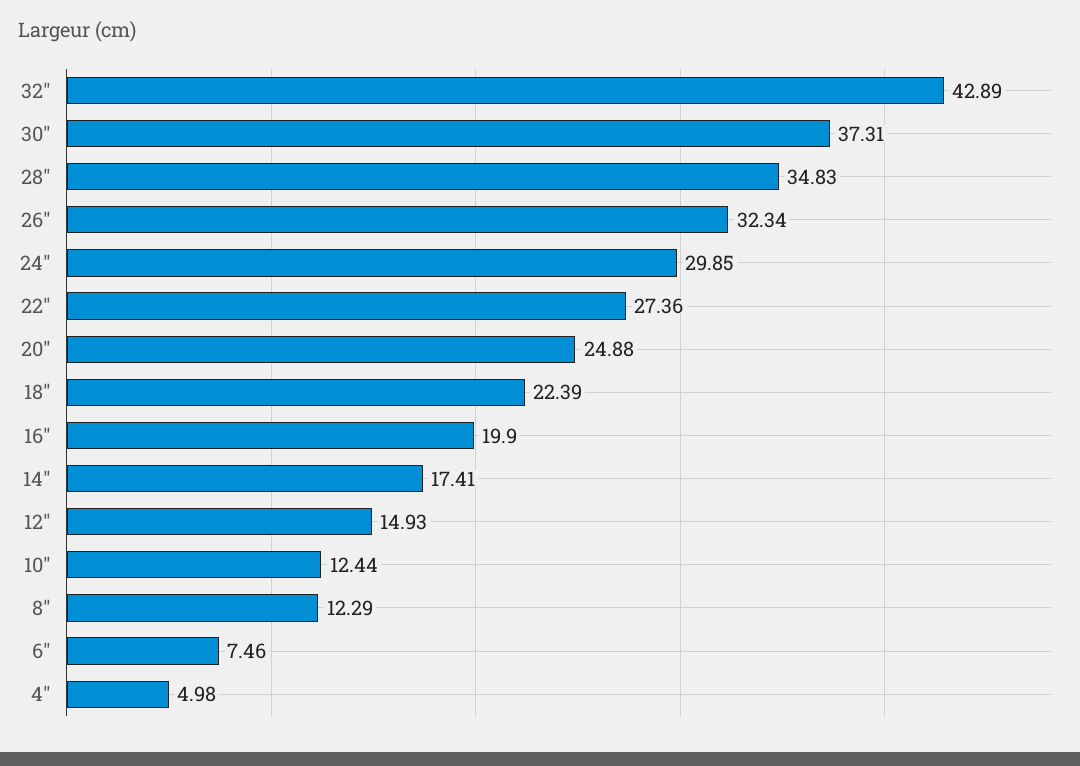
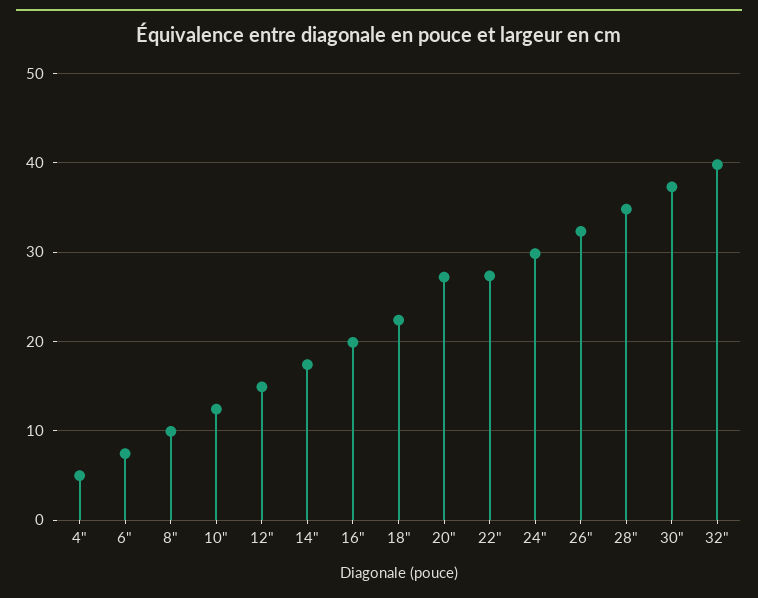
  {
-   "32\"": 42.89,
+   "32\"": 40,
    "30\"": 37.31,
    "28\"": 34.83,
    "26\"": 32.34,
    "24\"": 29.85,
    "22\"": 27.36,
-   "20\"": 24.88,
+   "20\"": 27,
    "18\"": 22.39,
    "16\"": 19.9,
    "14\"": 17.41,
    "12\"": 14.93,
    "10\"": 12.44,
-   "8\"": 12.29,
+   "8\"": 10,
    "6\"": 7.46,
    "4\"": 4.98
  }

